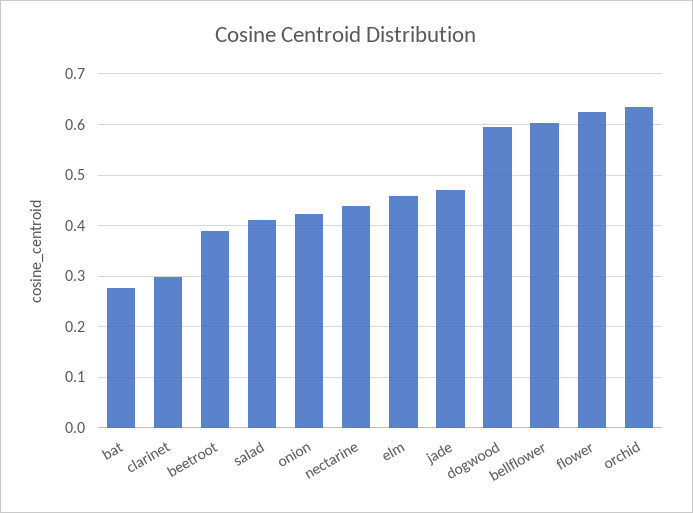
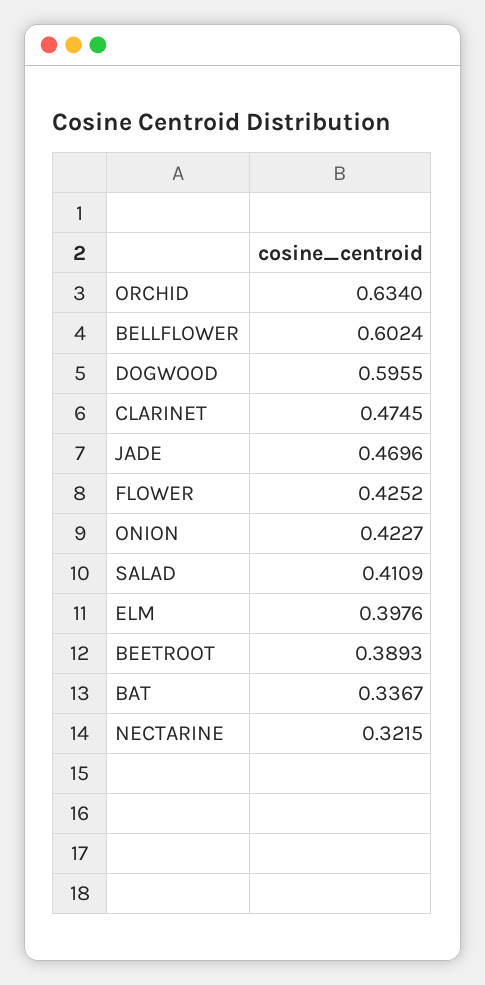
  {
-   "bat": 0.28,
+   "bat": 0.3367,
-   "clarinet": 0.3,
+   "clarinet": 0.4745,
    "beetroot": 0.3893,
    "salad": 0.4109,
    "onion": 0.4227,
-   "nectarine": 0.44,
+   "nectarine": 0.3215,
-   "elm": 0.46,
+   "elm": 0.3976,
    "jade": 0.4696,
    "dogwood": 0.5955,
    "bellflower": 0.6024,
-   "flower": 0.62,
+   "flower": 0.4252,
    "orchid": 0.634
  }

